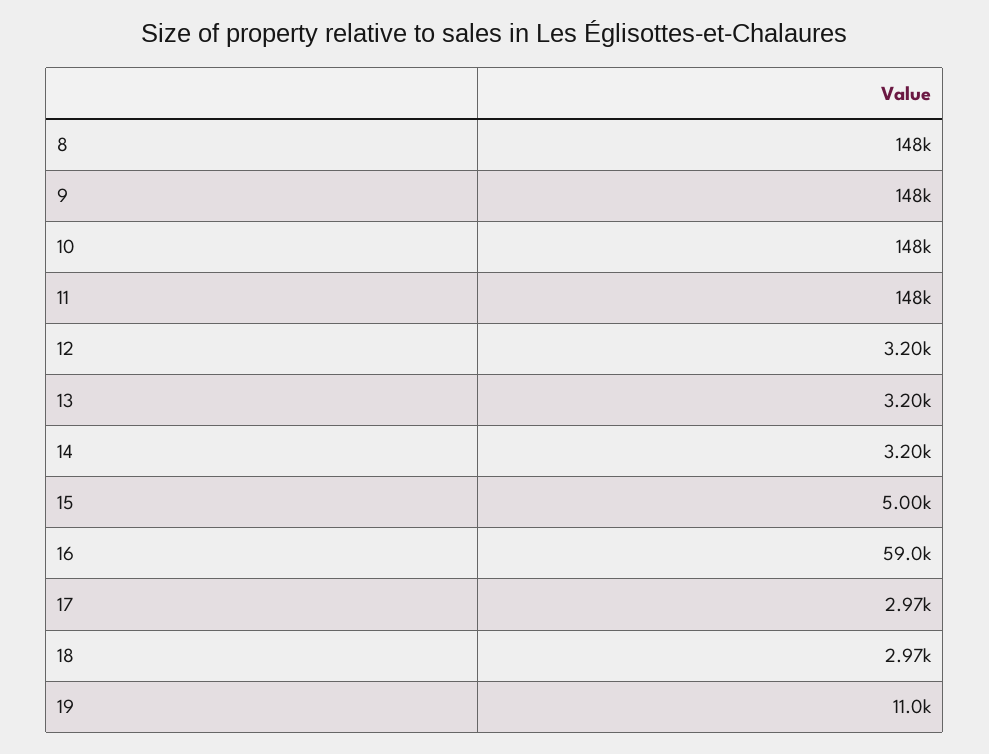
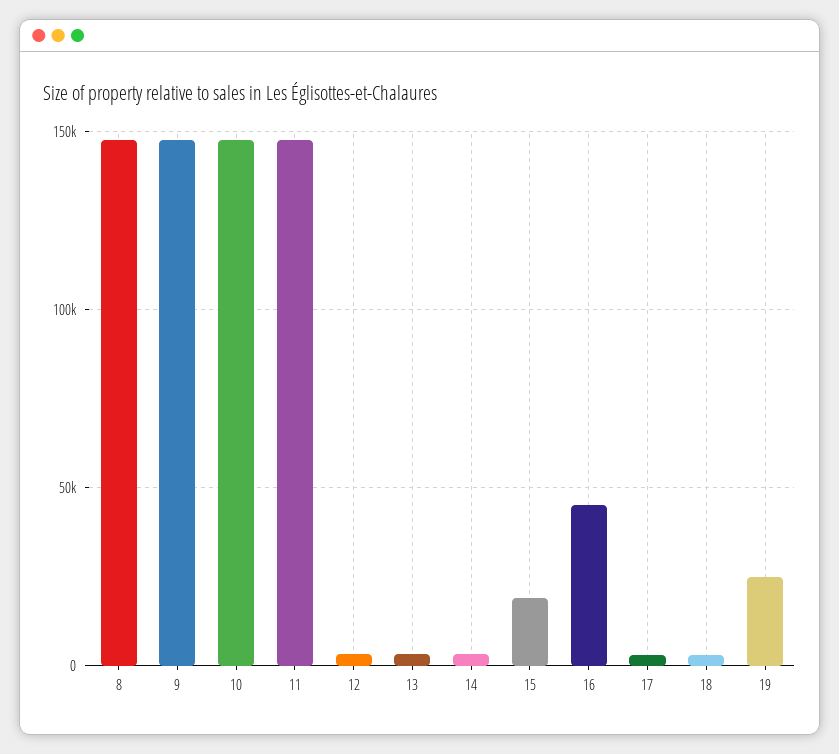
  {
    "8": 148000,
    "9": 148000,
    "10": 148000,
    "11": 148000,
    "12": 3200,
    "13": 3200,
    "14": 3200,
-   "15": 5000,
+   "15": 20000,
-   "16": 59000,
+   "16": 45000,
    "17": 2970,
    "18": 2970,
-   "19": 11000
+   "19": 25000
  }

